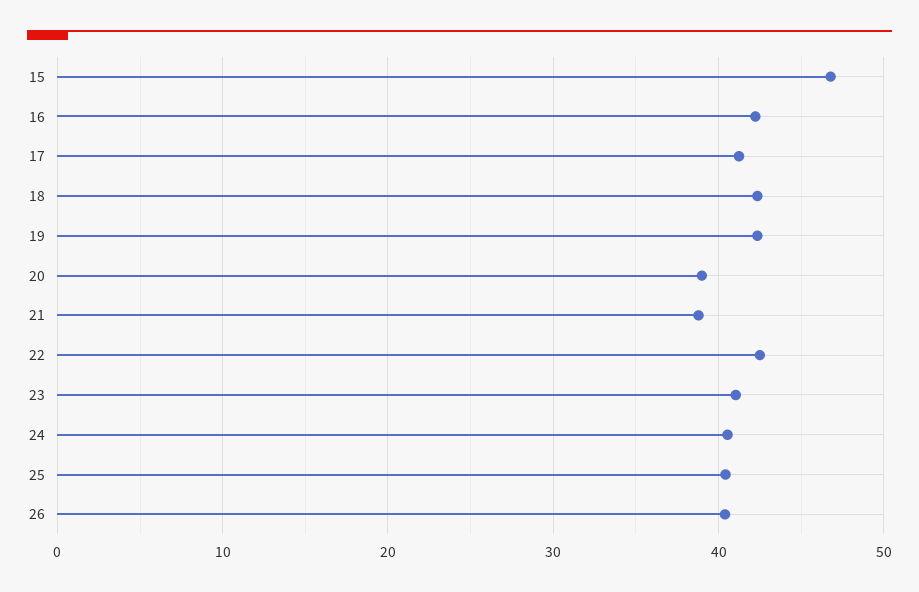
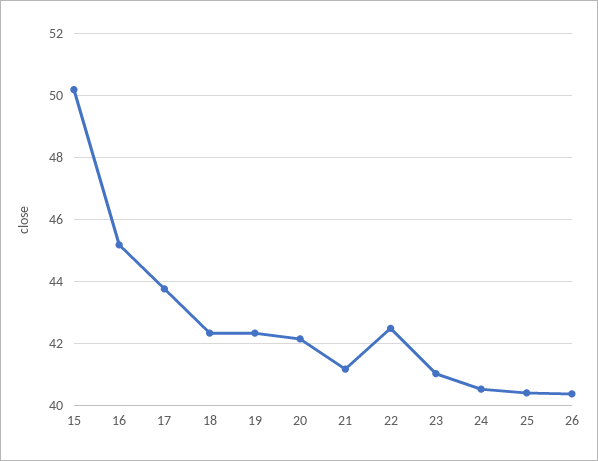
  {
-   "15": 47,
+   "15": 50.2,
-   "16": 42,
+   "16": 45.2,
-   "17": 41,
+   "17": 43.8,
    "18": 42.4,
    "19": 42.4,
-   "20": 39,
+   "20": 42.2,
-   "21": 39,
+   "21": 41.2,
    "22": 42.6,
    "23": 41,
    "24": 40.6,
    "25": 40.4,
    "26": 40.4
  }

